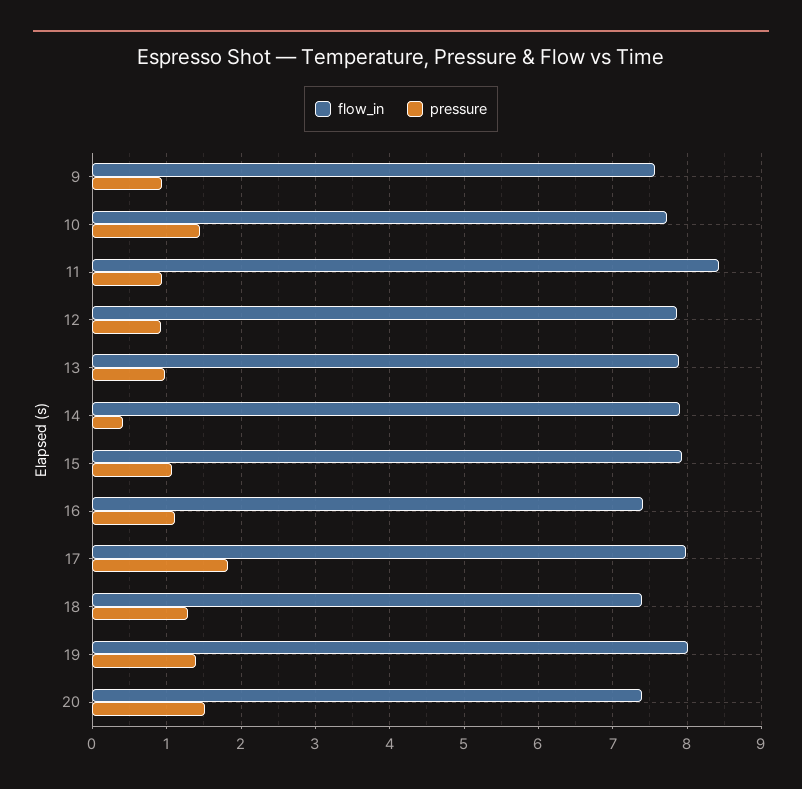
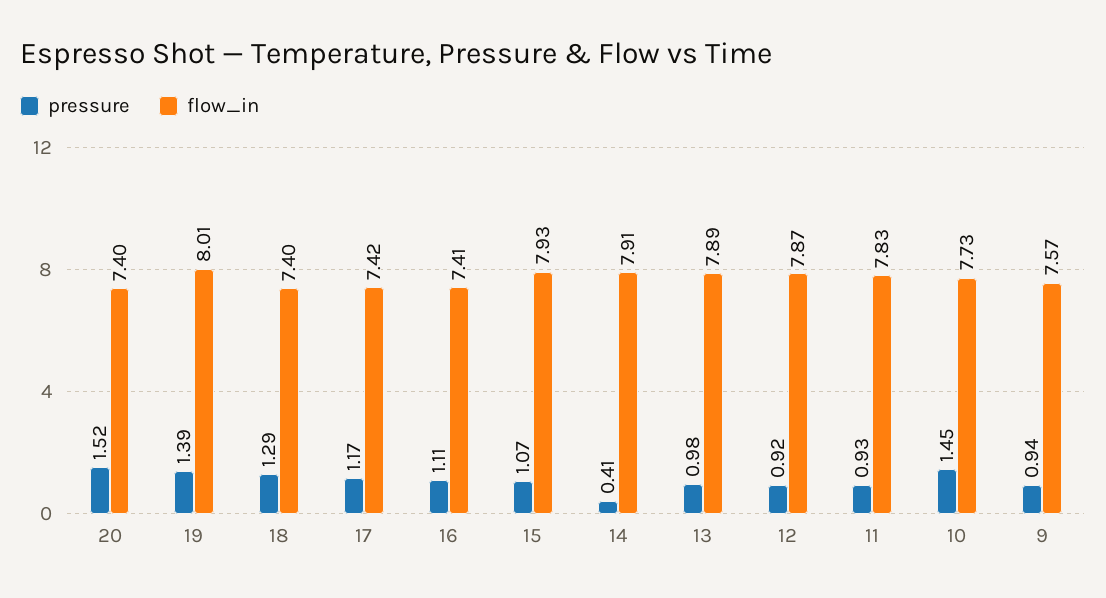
  {
    "flow_in": {
      "9": 7.57,
      "10": 7.73,
-     "11": 8.4,
+     "11": 7.83,
      "12": 7.87,
      "13": 7.89,
      "14": 7.91,
      "15": 7.93,
      "16": 7.41,
-     "17": 8,
+     "17": 7.42,
      "18": 7.4,
      "19": 8.01,
      "20": 7.4
    },
    "pressure": {
      "9": 0.94,
      "10": 1.45,
      "11": 0.93,
      "12": 0.92,
      "13": 0.98,
      "14": 0.41,
      "15": 1.07,
      "16": 1.11,
-     "17": 1.8,
+     "17": 1.17,
      "18": 1.29,
      "19": 1.39,
      "20": 1.52
    }
  }

